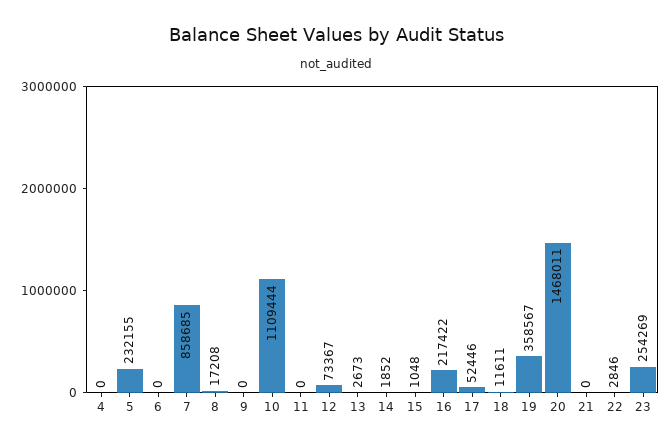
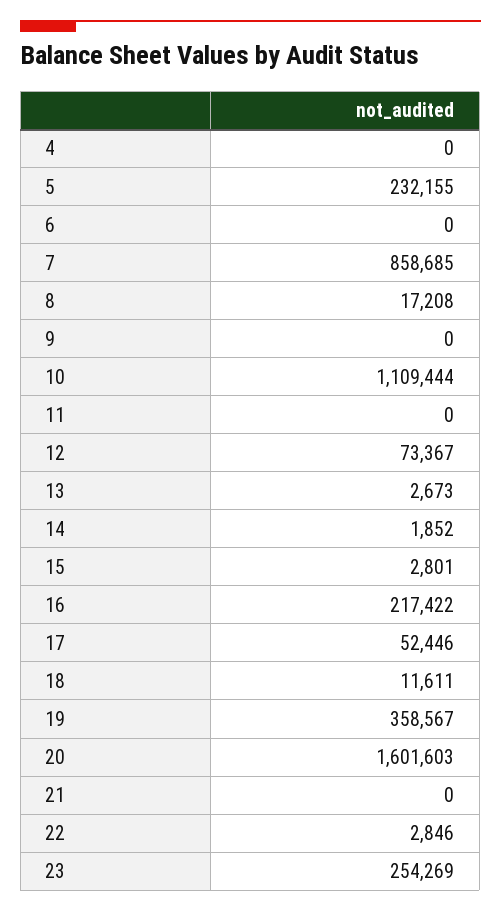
  {
    "4": 0,
    "5": 232155,
    "6": 0,
    "7": 858685,
    "8": 17208,
    "9": 0,
    "10": 1109444,
    "11": 0,
    "12": 73367,
    "13": 2673,
    "14": 1852,
-   "15": 1048,
+   "15": 2801,
    "16": 217422,
    "17": 52446,
    "18": 11611,
    "19": 358567,
-   "20": 1468011,
+   "20": 1601603,
    "21": 0,
    "22": 2846,
    "23": 254269
  }

